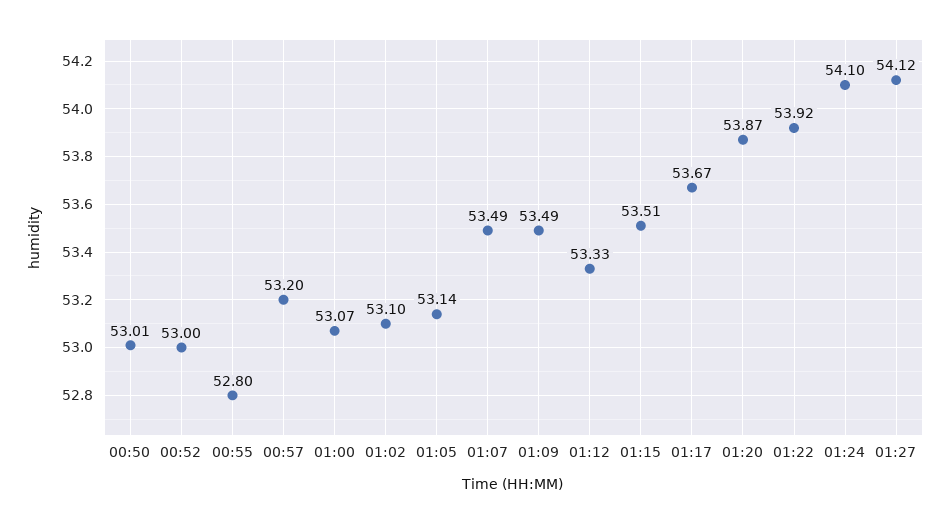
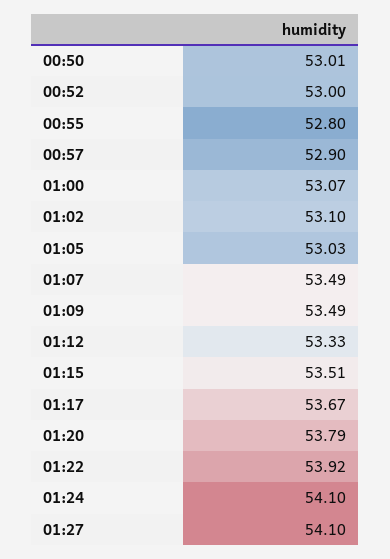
  {
    "00:50": 53.01,
    "00:52": 53,
    "00:55": 52.8,
-   "00:57": 53.2,
+   "00:57": 52.9,
    "01:00": 53.07,
    "01:02": 53.1,
-   "01:05": 53.14,
+   "01:05": 53.03,
    "01:07": 53.49,
    "01:09": 53.49,
    "01:12": 53.33,
    "01:15": 53.51,
    "01:17": 53.67,
-   "01:20": 53.87,
+   "01:20": 53.79,
    "01:22": 53.92,
    "01:24": 54.1,
-   "01:27": 54.12
+   "01:27": 54.1
  }

